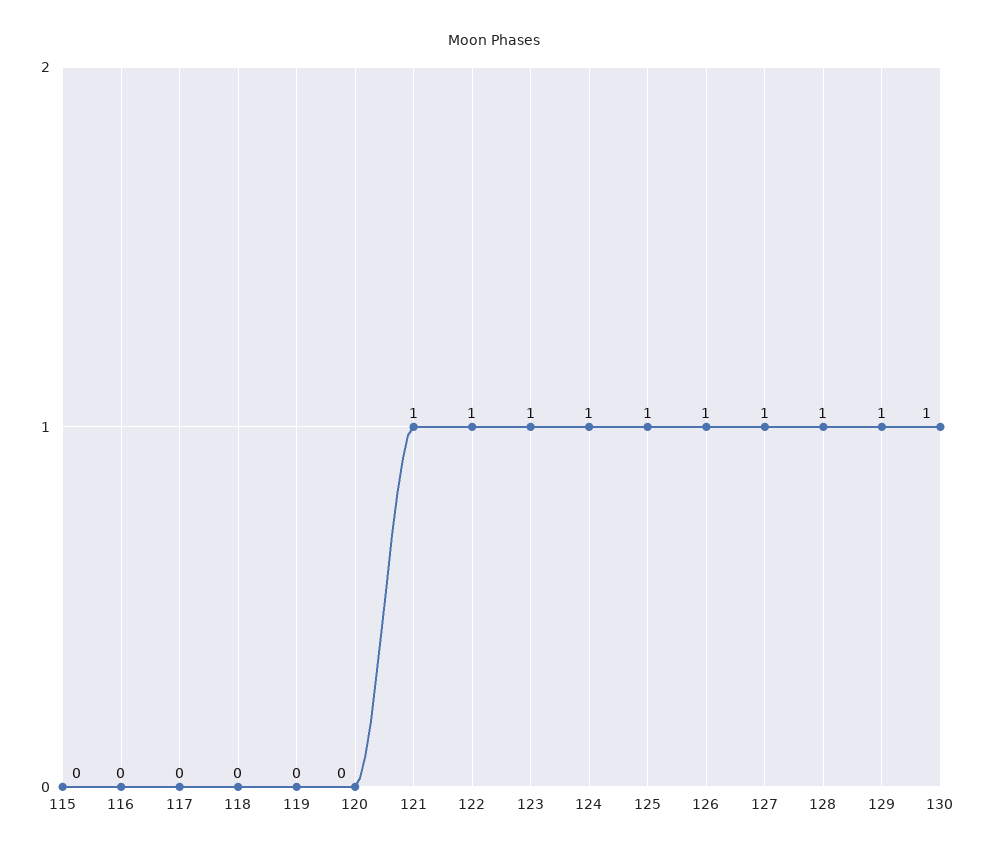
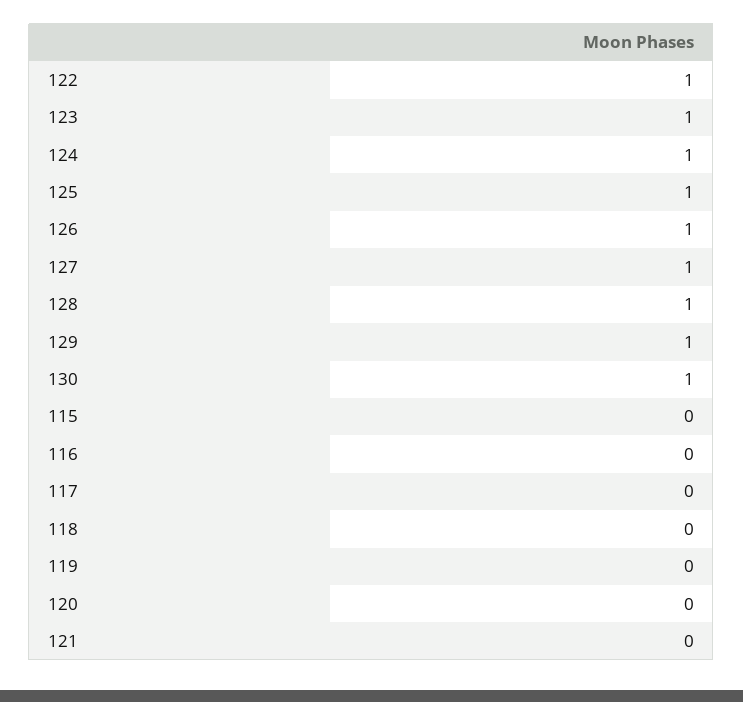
  {
    "115": 0,
    "116": 0,
    "117": 0,
    "118": 0,
    "119": 0,
    "120": 0,
-   "121": 1,
+   "121": 0,
    "122": 1,
    "123": 1,
    "124": 1,
    "125": 1,
    "126": 1,
    "127": 1,
    "128": 1,
    "129": 1,
    "130": 1
  }

